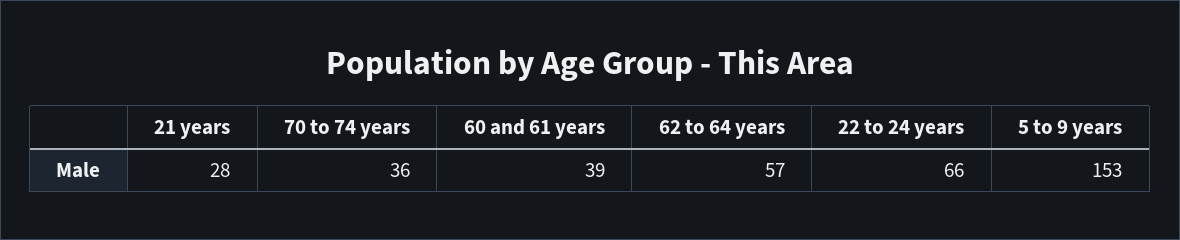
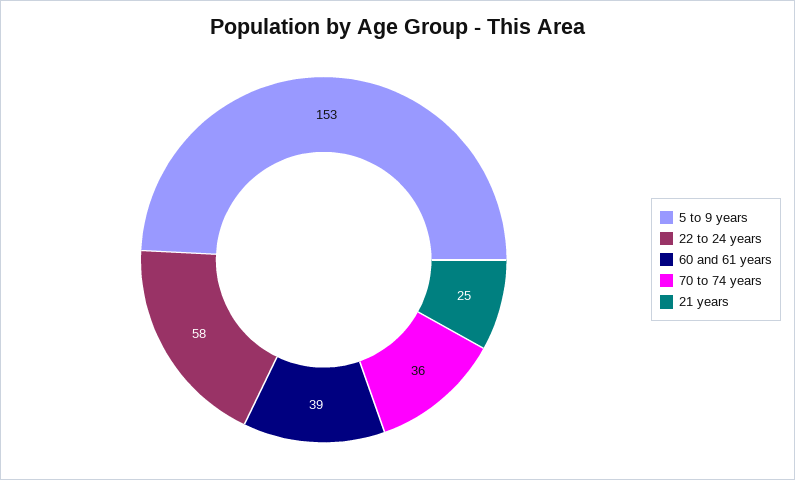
  {
-   "21 years": 28,
+   "21 years": 25,
    "70 to 74 years": 36,
    "60 and 61 years": 39,
-   "62 to 64 years": 57,
-   "22 to 24 years": 66,
+   "22 to 24 years": 58,
    "5 to 9 years": 153
  }

